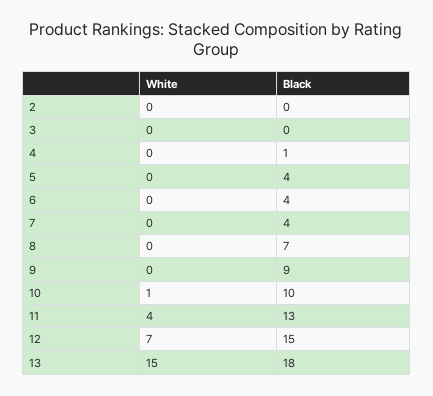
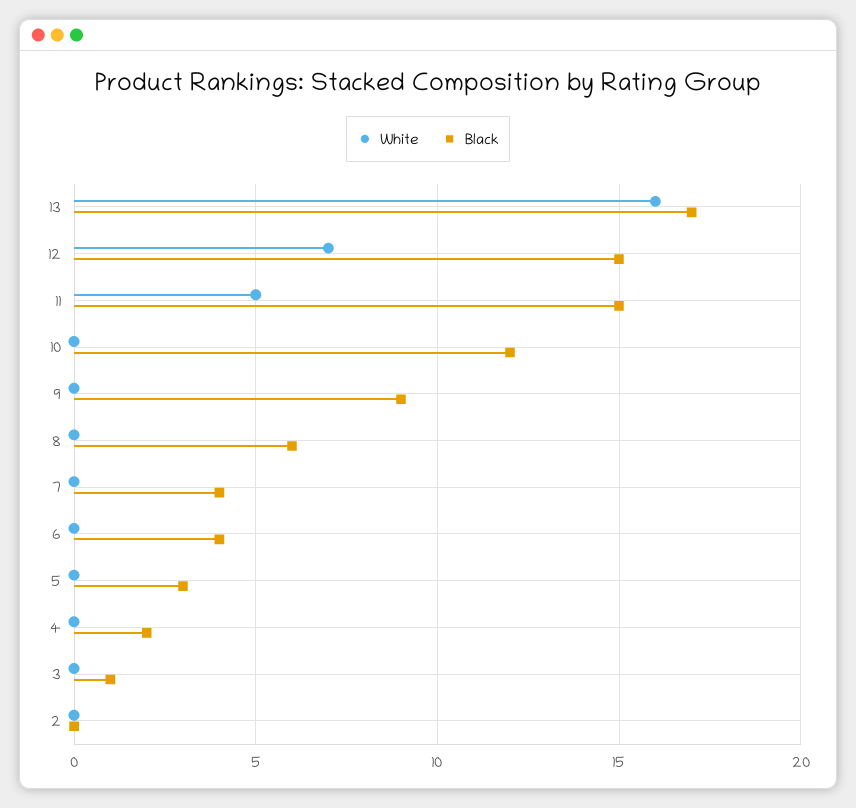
  {
    "White": {
      "2": 0,
      "3": 0,
      "4": 0,
      "5": 0,
      "6": 0,
      "7": 0,
      "8": 0,
      "9": 0,
-     "10": 1,
+     "10": 0,
-     "11": 4,
+     "11": 5,
      "12": 7,
-     "13": 15
+     "13": 16
    },
    "Black": {
      "2": 0,
-     "3": 0,
+     "3": 1,
-     "4": 1,
+     "4": 2,
-     "5": 4,
+     "5": 3,
      "6": 4,
      "7": 4,
-     "8": 7,
+     "8": 6,
      "9": 9,
-     "10": 10,
+     "10": 12,
-     "11": 13,
+     "11": 15,
      "12": 15,
-     "13": 18
+     "13": 17
    }
  }

